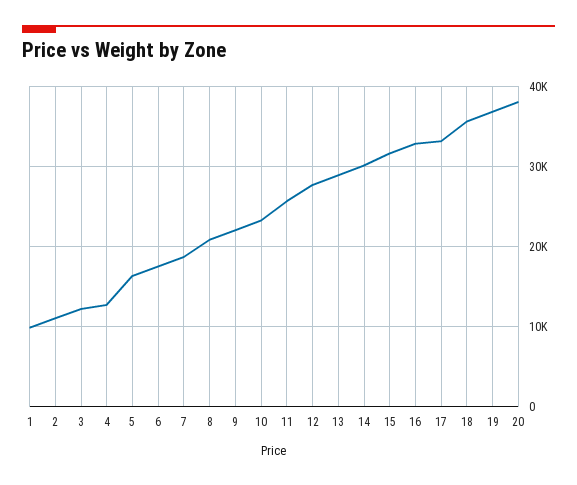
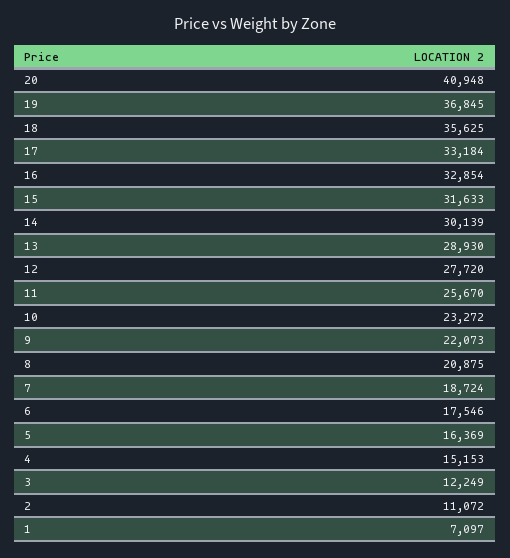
  {
-   "1": 10000,
+   "1": 7097,
    "2": 11072,
    "3": 12249,
-   "4": 13000,
+   "4": 15153,
    "5": 16369,
    "6": 17546,
    "7": 18724,
    "8": 20875,
    "9": 22073,
    "10": 23272,
    "11": 25670,
    "12": 27720,
    "13": 28930,
    "14": 30139,
    "15": 31633,
    "16": 32854,
    "17": 33184,
    "18": 35625,
    "19": 36845,
-   "20": 38000
+   "20": 40948
  }

